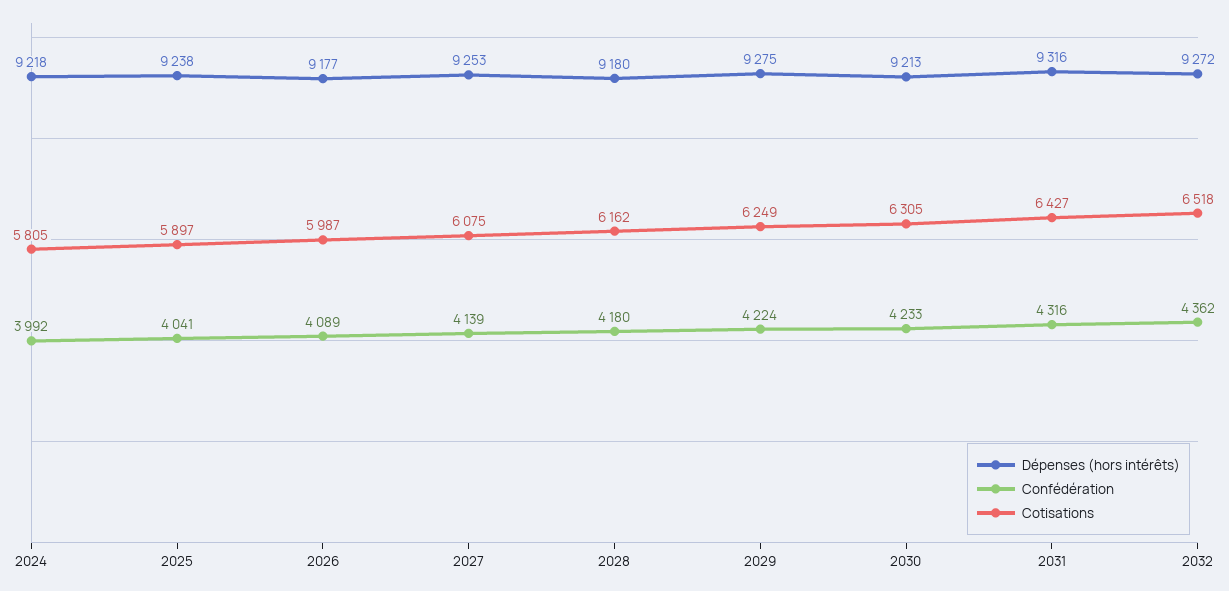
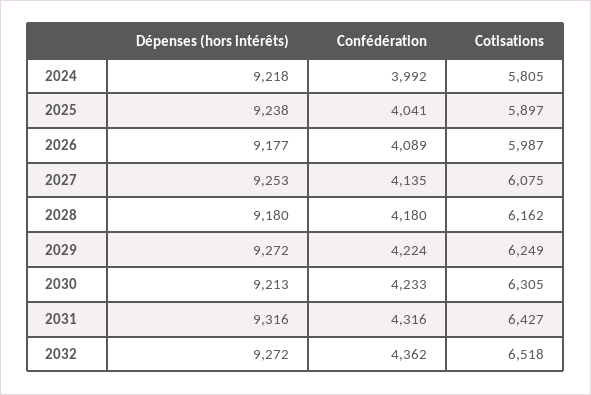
  {
    "Dépenses (hors intérêts)": {
      "2024": 9218,
      "2025": 9238,
      "2026": 9177,
      "2027": 9253,
      "2028": 9180,
-     "2029": 9275,
+     "2029": 9272,
      "2030": 9213,
      "2031": 9316,
      "2032": 9272
    },
    "Confédération": {
      "2024": 3992,
      "2025": 4041,
      "2026": 4089,
-     "2027": 4139,
+     "2027": 4135,
      "2028": 4180,
      "2029": 4224,
      "2030": 4233,
      "2031": 4316,
      "2032": 4362
    },
    "Cotisations": {
      "2024": 5805,
      "2025": 5897,
      "2026": 5987,
      "2027": 6075,
      "2028": 6162,
      "2029": 6249,
      "2030": 6305,
      "2031": 6427,
      "2032": 6518
    }
  }

